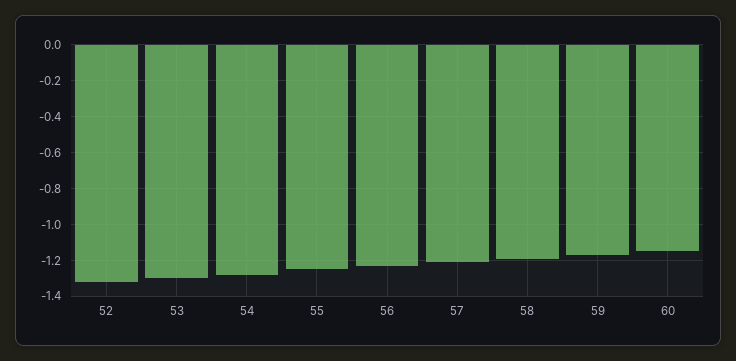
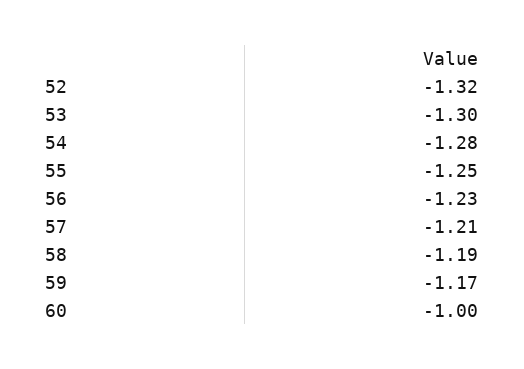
  {
    "52": -1.32,
    "53": -1.3,
    "54": -1.28,
    "55": -1.25,
    "56": -1.23,
    "57": -1.21,
    "58": -1.19,
    "59": -1.17,
-   "60": -1.15
+   "60": -1
  }

